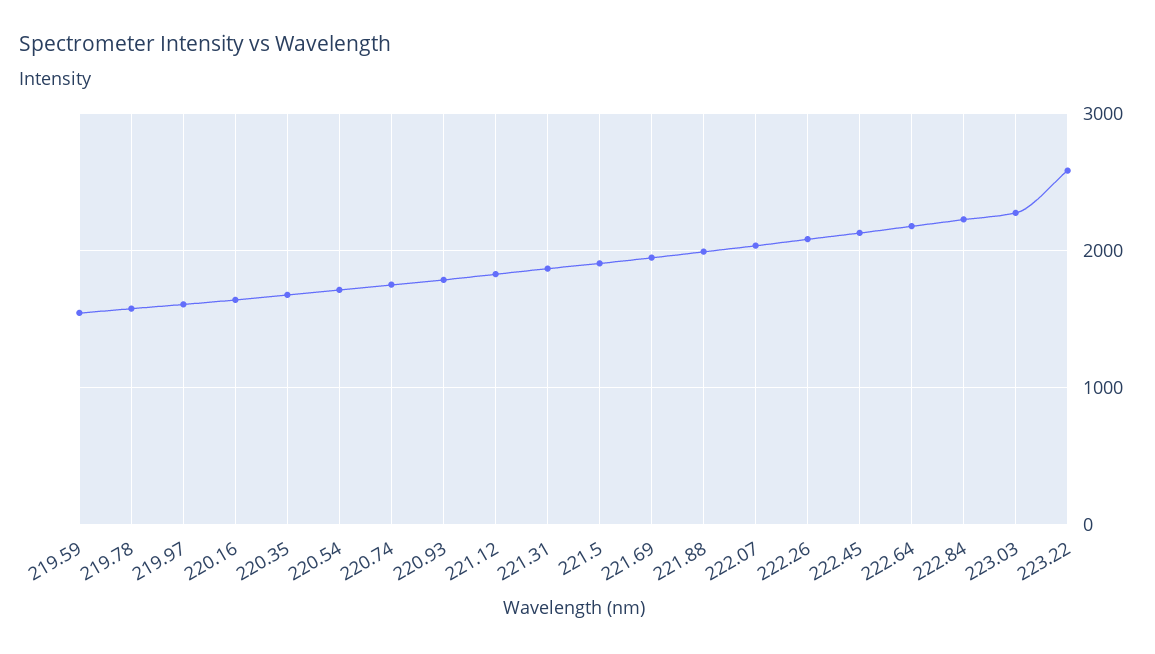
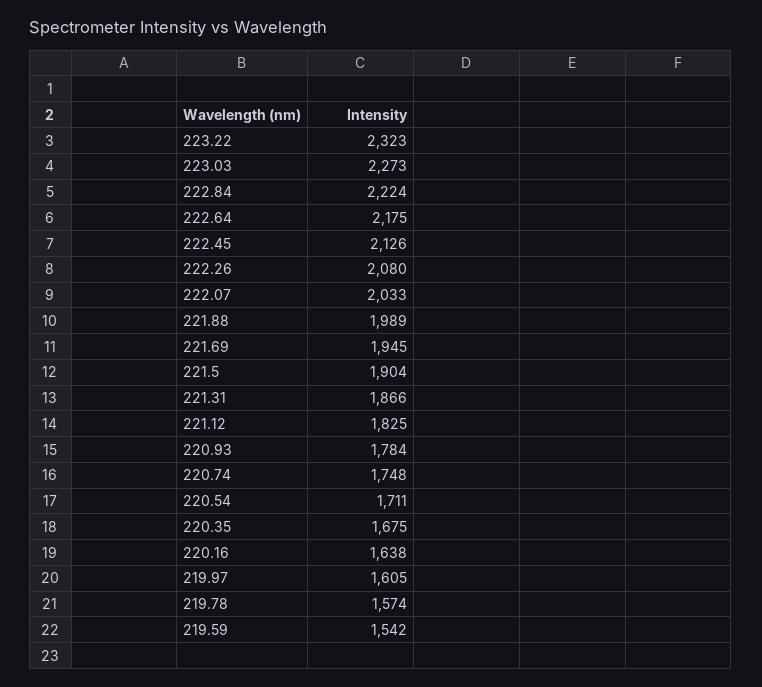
  {
    "219.59": 1542,
    "219.78": 1574,
    "219.97": 1605,
    "220.16": 1638,
    "220.35": 1675,
    "220.54": 1711,
    "220.74": 1748,
    "220.93": 1784,
    "221.12": 1825,
    "221.31": 1866,
    "221.5": 1904,
    "221.69": 1945,
    "221.88": 1989,
    "222.07": 2033,
    "222.26": 2080,
    "222.45": 2126,
    "222.64": 2175,
    "222.84": 2224,
    "223.03": 2273,
-   "223.22": 2600
+   "223.22": 2323
  }

